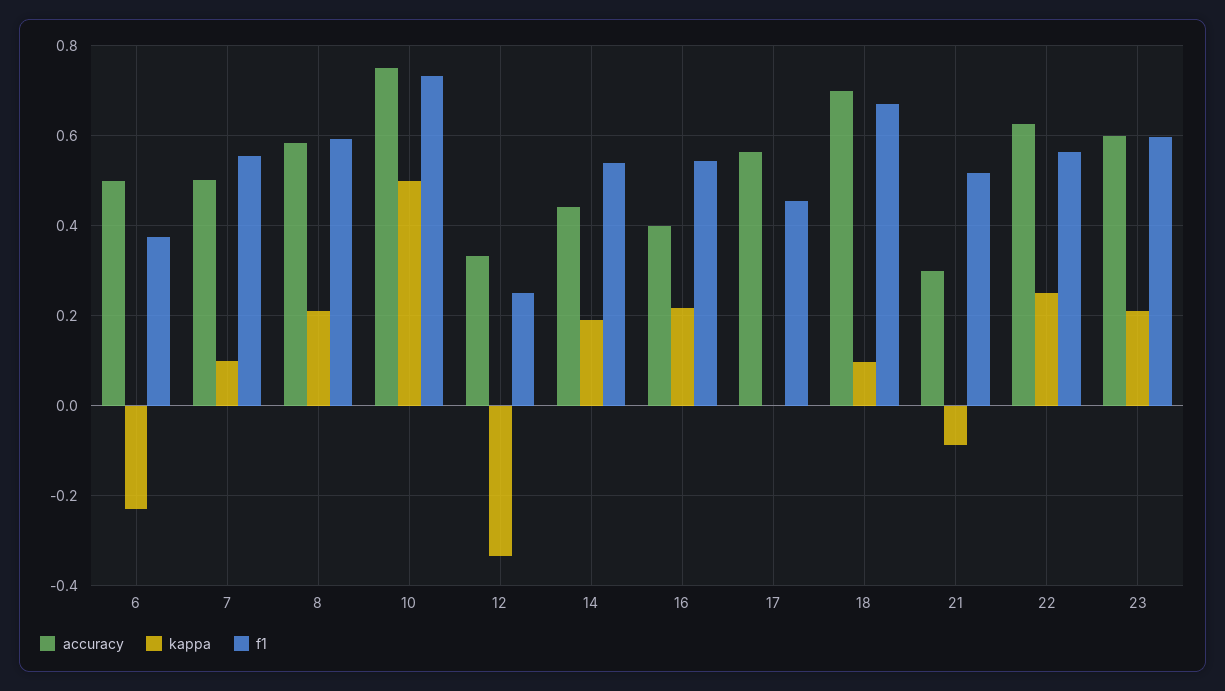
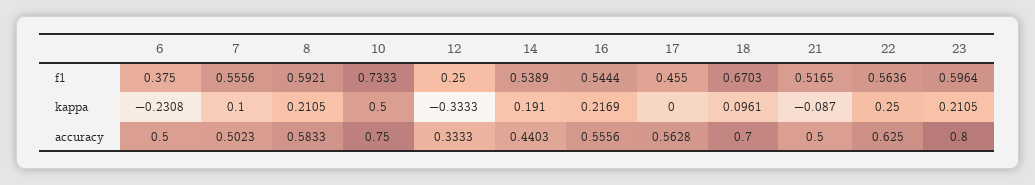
  {
    "accuracy": {
      "6": 0.5,
      "7": 0.5023,
      "8": 0.5833,
      "10": 0.75,
      "12": 0.3333,
      "14": 0.4403,
-     "16": 0.4,
+     "16": 0.5556,
      "17": 0.5628,
      "18": 0.7,
-     "21": 0.3,
+     "21": 0.5,
      "22": 0.625,
-     "23": 0.6
+     "23": 0.8
    },
    "kappa": {
      "6": -0.2308,
      "7": 0.1,
      "8": 0.2105,
      "10": 0.5,
      "12": -0.3333,
      "14": 0.191,
      "16": 0.2169,
      "17": 0,
      "18": 0.0961,
      "21": -0.087,
      "22": 0.25,
      "23": 0.2105
    },
    "f1": {
      "6": 0.375,
      "7": 0.5556,
      "8": 0.5921,
      "10": 0.7333,
      "12": 0.25,
      "14": 0.5389,
      "16": 0.5444,
      "17": 0.455,
      "18": 0.6703,
      "21": 0.5165,
      "22": 0.5636,
      "23": 0.5964
    }
  }

